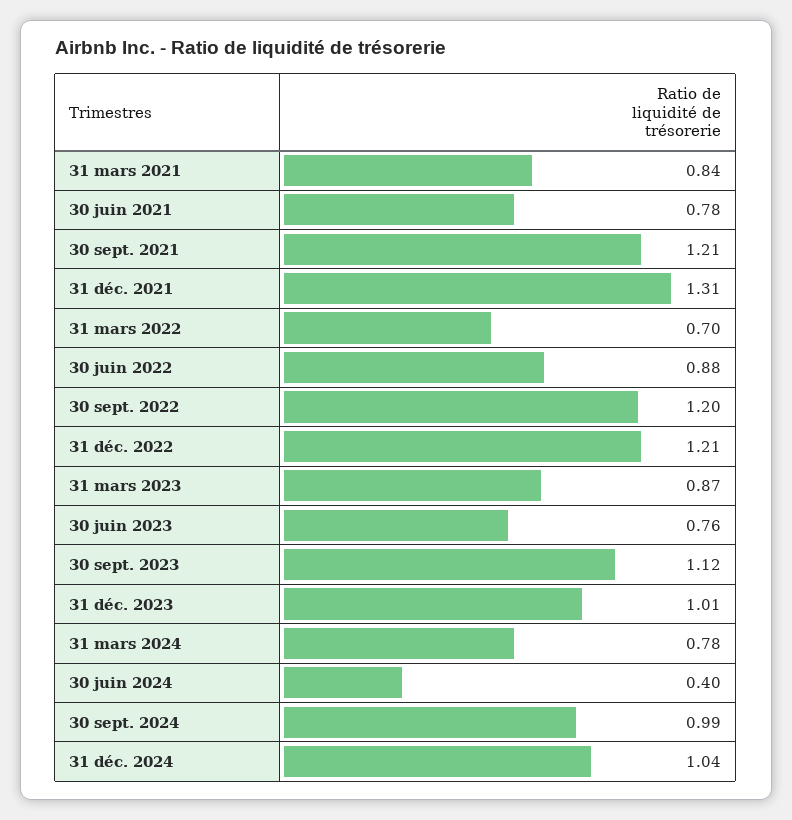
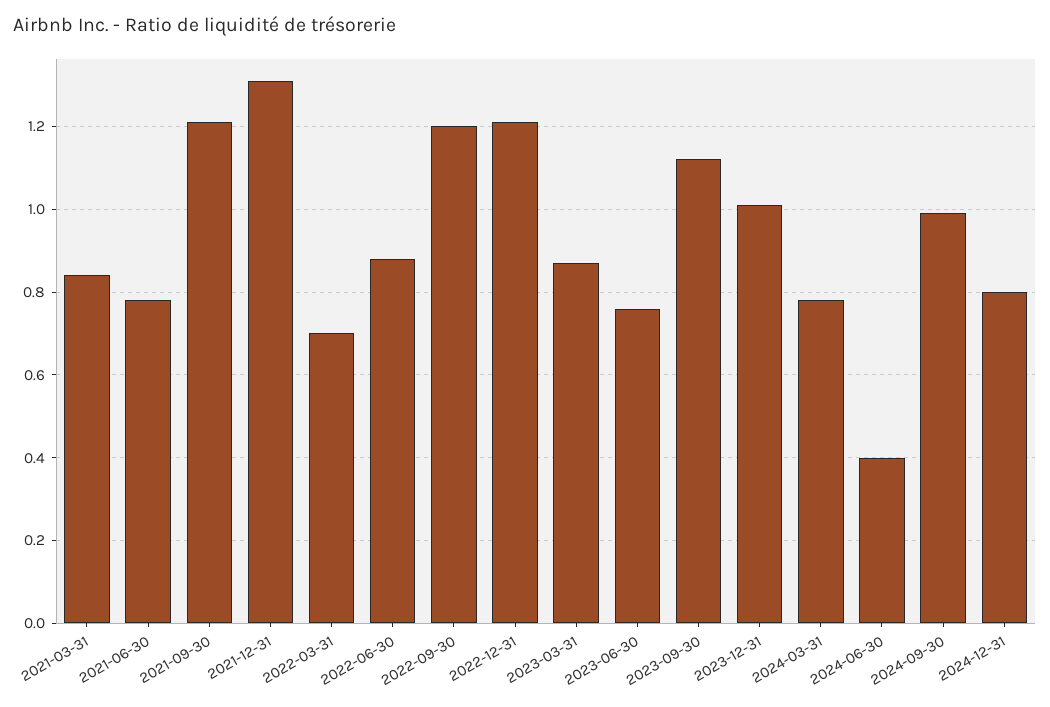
  {
    "31 mars 2021": 0.84,
    "30 juin 2021": 0.78,
    "30 sept. 2021": 1.21,
    "31 déc. 2021": 1.31,
    "31 mars 2022": 0.7,
    "30 juin 2022": 0.88,
    "30 sept. 2022": 1.2,
    "31 déc. 2022": 1.21,
    "31 mars 2023": 0.87,
    "30 juin 2023": 0.76,
    "30 sept. 2023": 1.12,
    "31 déc. 2023": 1.01,
    "31 mars 2024": 0.78,
    "30 juin 2024": 0.4,
    "30 sept. 2024": 0.99,
-   "31 déc. 2024": 1.04
+   "31 déc. 2024": 0.8
  }

